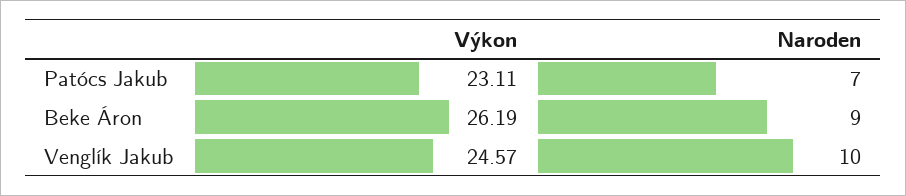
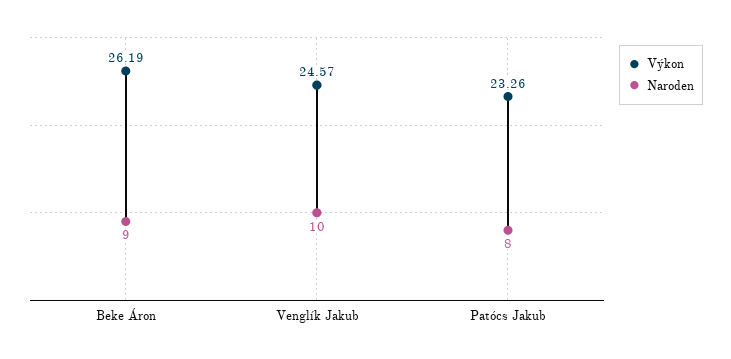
  {
    "Výkon": {
-     "Patócs Jakub": 23.11,
+     "Patócs Jakub": 23.26,
      "Beke Áron": 26.19,
      "Venglík Jakub": 24.57
    },
    "Naroden": {
-     "Patócs Jakub": 7,
+     "Patócs Jakub": 8,
      "Beke Áron": 9,
      "Venglík Jakub": 10
    }
  }

